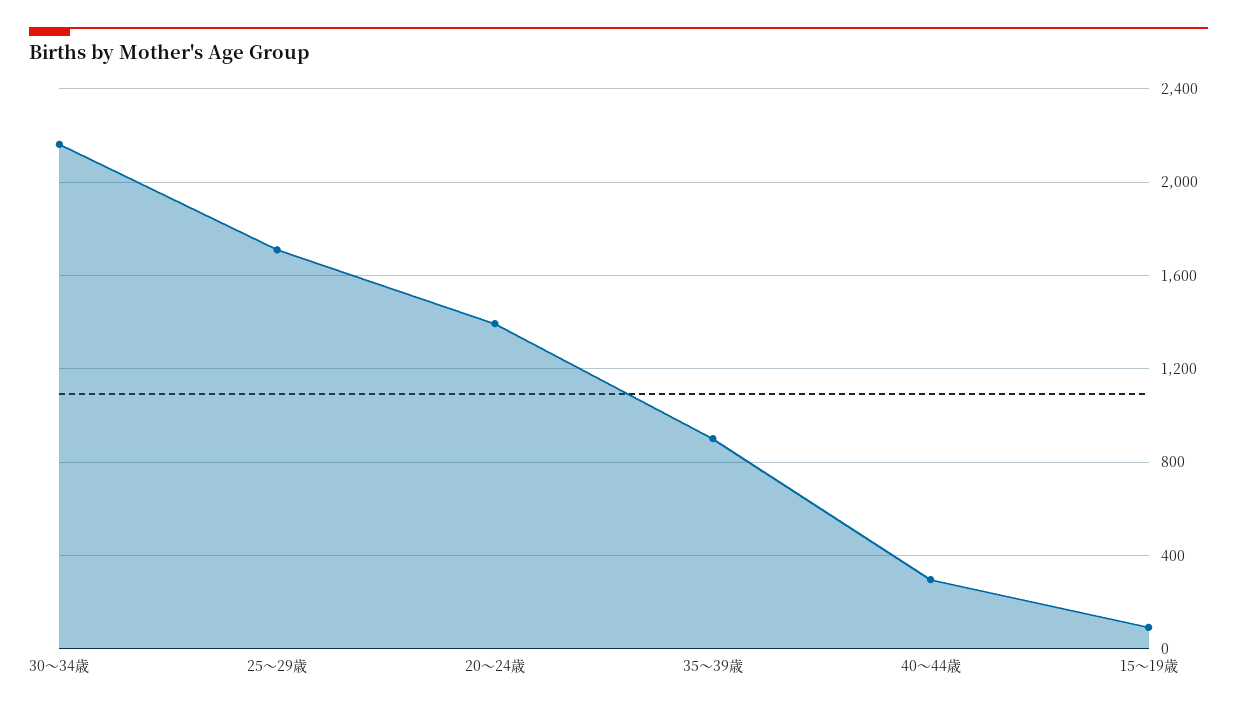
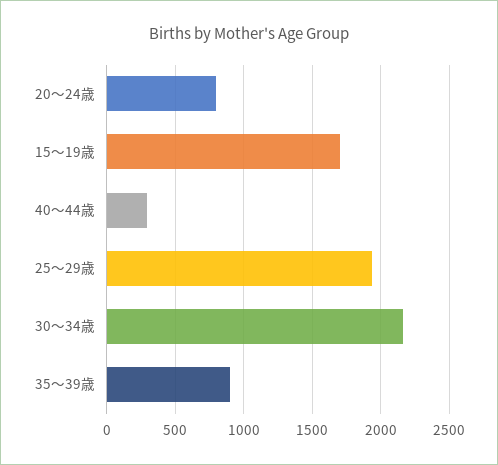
  {
    "30～34歳": 2150,
-   "25～29歳": 1700,
+   "25～29歳": 1950,
-   "20～24歳": 1400,
+   "20～24歳": 800,
    "35～39歳": 900,
    "40～44歳": 300,
-   "15～19歳": 100
+   "15～19歳": 1700
  }

